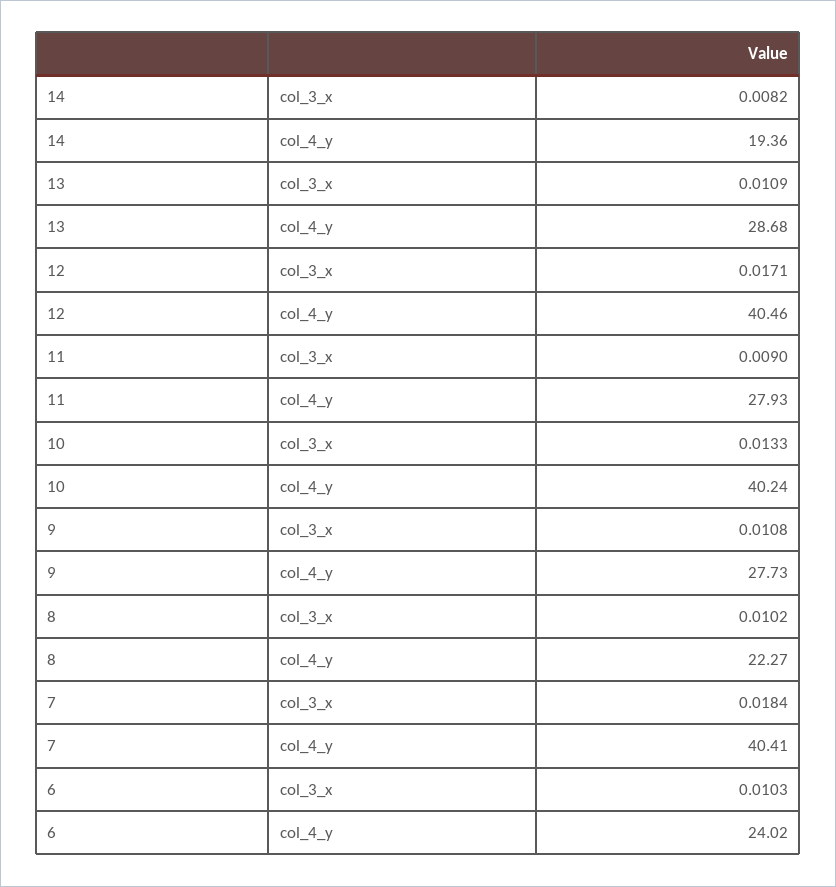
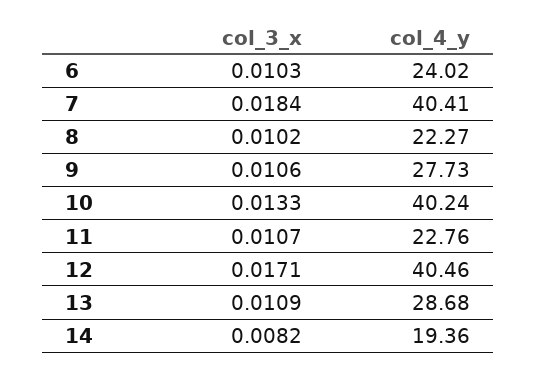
  {
    "14": {
      "col_3_x": 0.0082,
      "col_4_y": 19.36
    },
    "13": {
      "col_3_x": 0.0109,
      "col_4_y": 28.68
    },
    "12": {
      "col_3_x": 0.0171,
      "col_4_y": 40.46
    },
    "11": {
-     "col_3_x": 0.009,
+     "col_3_x": 0.0107,
-     "col_4_y": 27.93
+     "col_4_y": 22.76
    },
    "10": {
      "col_3_x": 0.0133,
      "col_4_y": 40.24
    },
    "9": {
-     "col_3_x": 0.0108,
+     "col_3_x": 0.0106,
      "col_4_y": 27.73
    },
    "8": {
      "col_3_x": 0.0102,
      "col_4_y": 22.27
    },
    "7": {
      "col_3_x": 0.0184,
      "col_4_y": 40.41
    },
    "6": {
      "col_3_x": 0.0103,
      "col_4_y": 24.02
    }
  }

